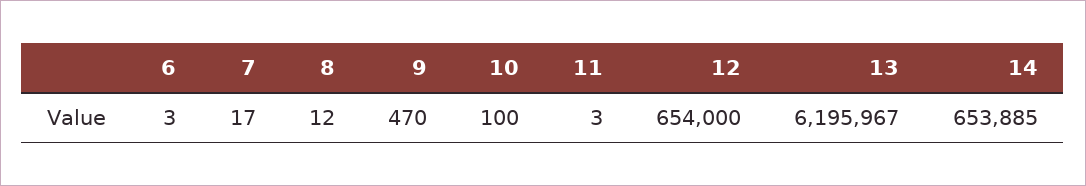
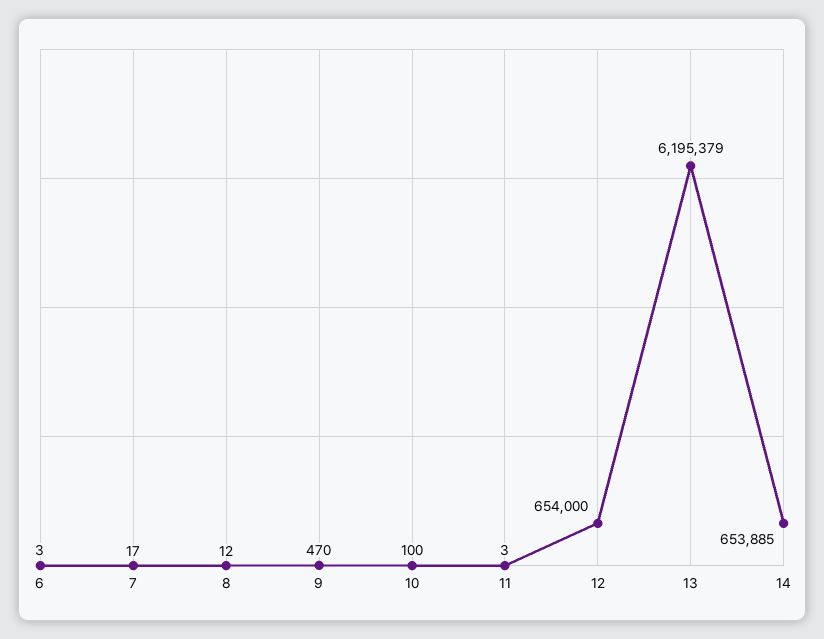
  {
    "6": 3,
    "7": 17,
    "8": 12,
    "9": 470,
    "10": 100,
    "11": 3,
    "12": 654000,
-   "13": 6195967,
+   "13": 6195379,
    "14": 653885
  }

